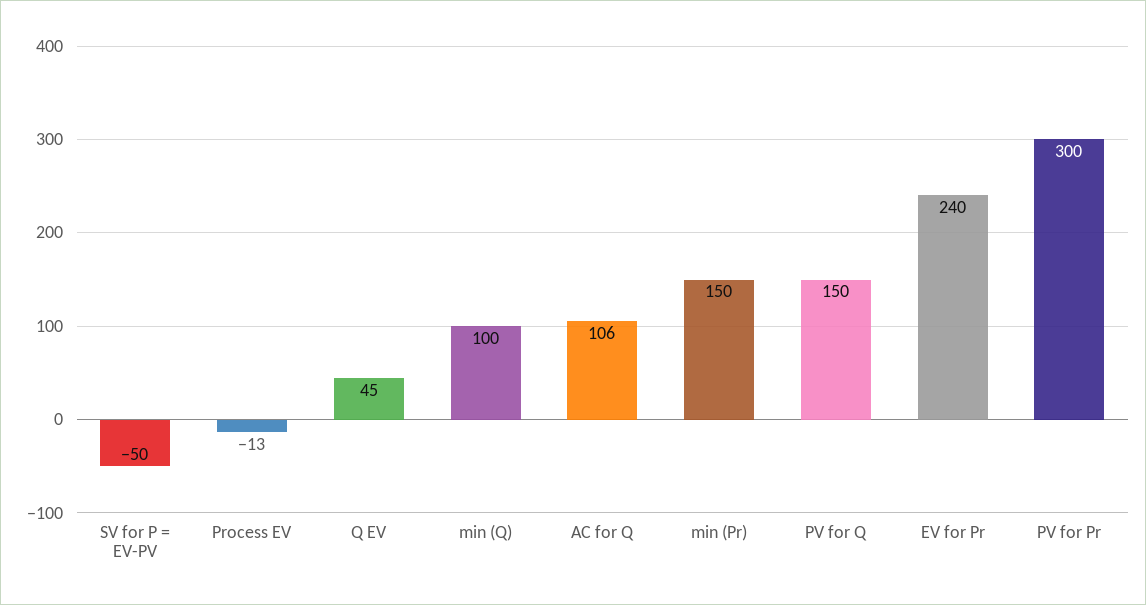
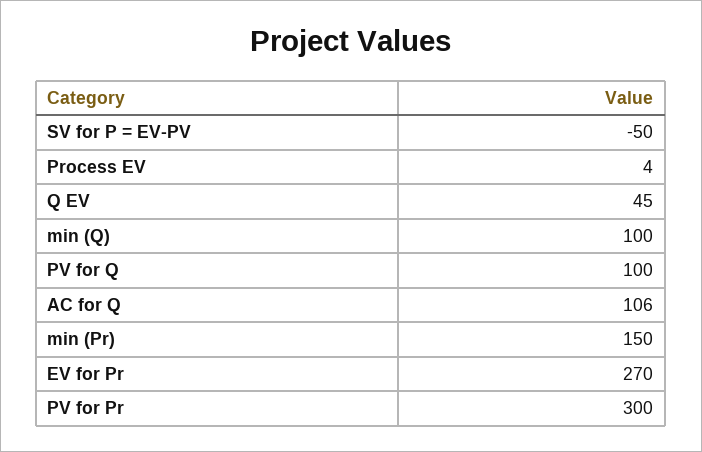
  {
    "SV for P = EV-PV": -50,
-   "Process EV": -13,
+   "Process EV": 4,
    "Q EV": 45,
    "min (Q)": 100,
    "AC for Q": 106,
    "min (Pr)": 150,
-   "PV for Q": 150,
+   "PV for Q": 100,
-   "EV for Pr": 240,
+   "EV for Pr": 270,
    "PV for Pr": 300
  }

